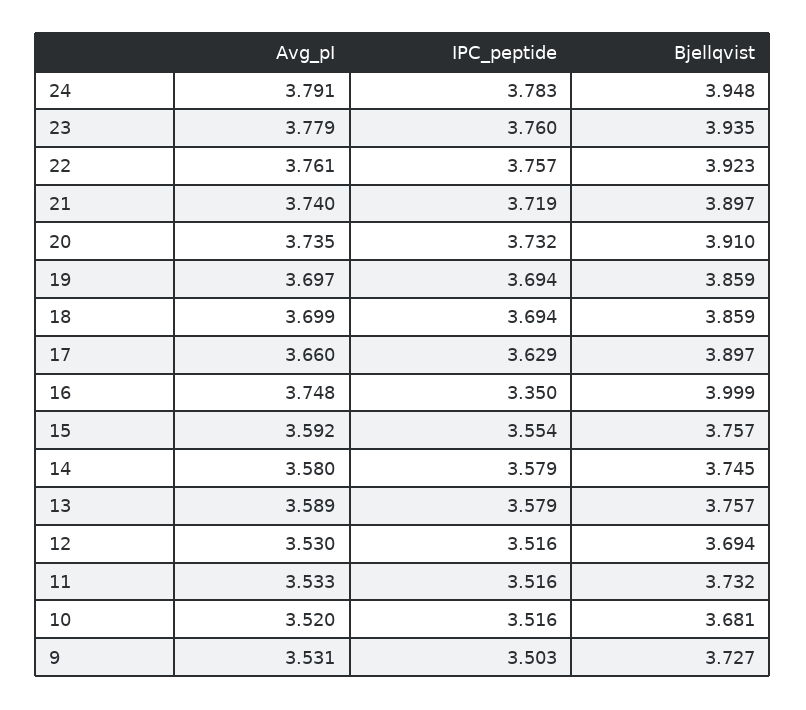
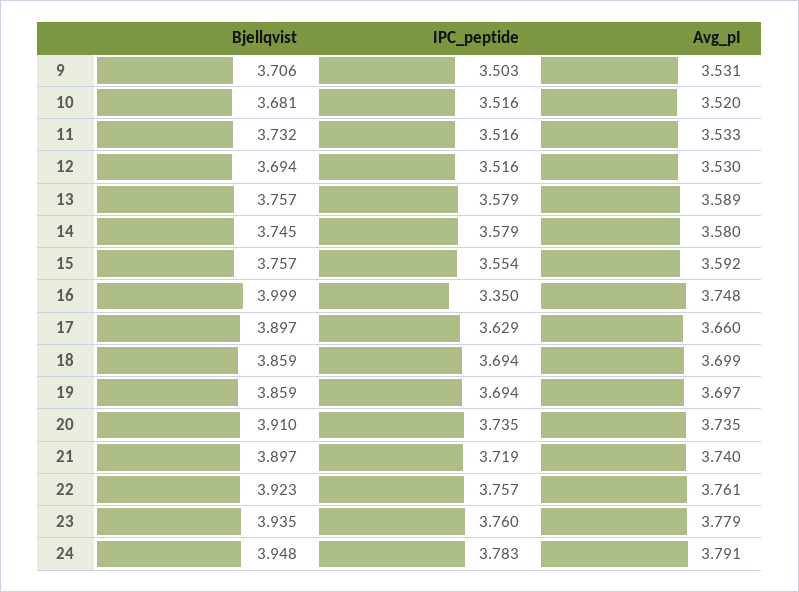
  {
    "Avg_pI": {
      "24": 3.791,
      "23": 3.779,
      "22": 3.761,
      "21": 3.74,
      "20": 3.735,
      "19": 3.697,
      "18": 3.699,
      "17": 3.66,
      "16": 3.748,
      "15": 3.592,
      "14": 3.58,
      "13": 3.589,
      "12": 3.53,
      "11": 3.533,
      "10": 3.52,
      "9": 3.531
    },
    "IPC_peptide": {
      "24": 3.783,
      "23": 3.76,
      "22": 3.757,
      "21": 3.719,
-     "20": 3.732,
+     "20": 3.735,
      "19": 3.694,
      "18": 3.694,
      "17": 3.629,
      "16": 3.35,
      "15": 3.554,
      "14": 3.579,
      "13": 3.579,
      "12": 3.516,
      "11": 3.516,
      "10": 3.516,
      "9": 3.503
    },
    "Bjellqvist": {
      "24": 3.948,
      "23": 3.935,
      "22": 3.923,
      "21": 3.897,
      "20": 3.91,
      "19": 3.859,
      "18": 3.859,
      "17": 3.897,
      "16": 3.999,
      "15": 3.757,
      "14": 3.745,
      "13": 3.757,
      "12": 3.694,
      "11": 3.732,
      "10": 3.681,
-     "9": 3.727
+     "9": 3.706
    }
  }

